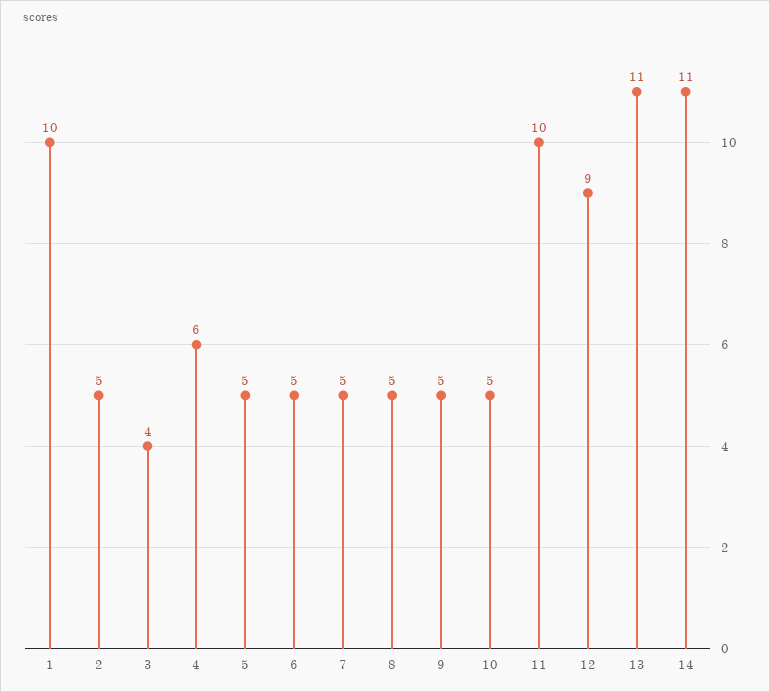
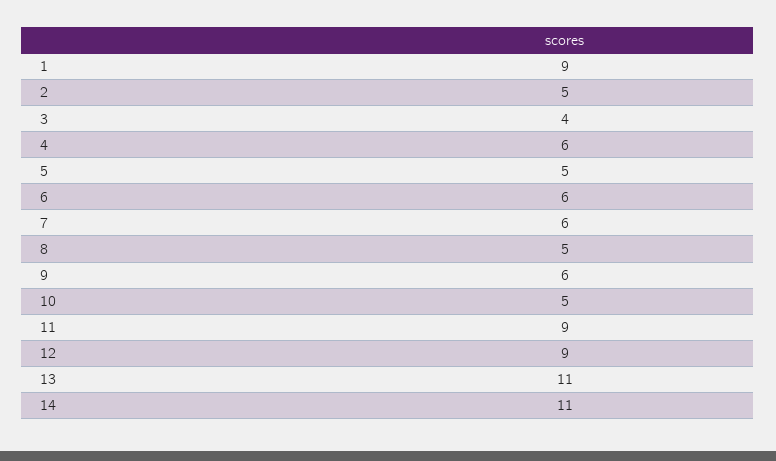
  {
-   "1": 10,
+   "1": 9,
    "2": 5,
    "3": 4,
    "4": 6,
    "5": 5,
-   "6": 5,
+   "6": 6,
-   "7": 5,
+   "7": 6,
    "8": 5,
-   "9": 5,
+   "9": 6,
    "10": 5,
-   "11": 10,
+   "11": 9,
    "12": 9,
    "13": 11,
    "14": 11
  }

